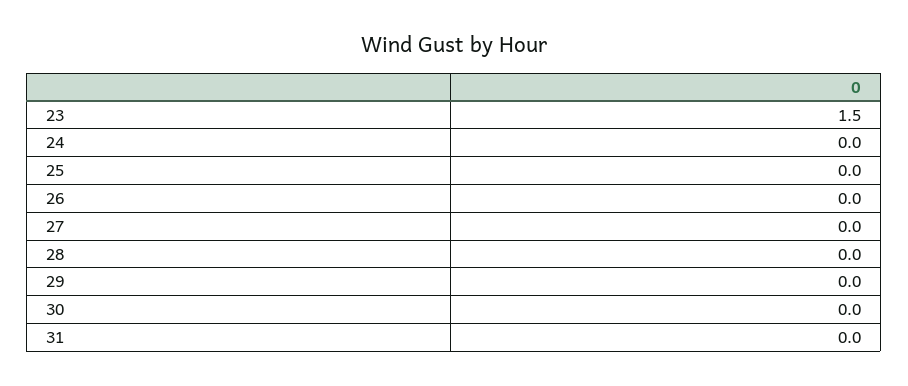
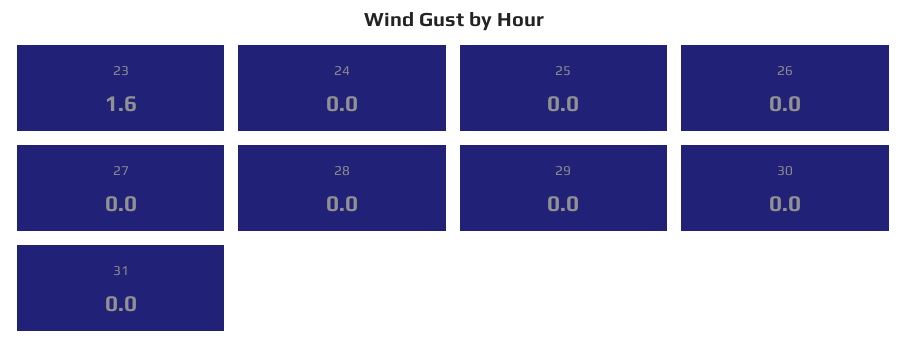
  {
-   "23": 1.5,
+   "23": 1.6,
    "24": 0,
    "25": 0,
    "26": 0,
    "27": 0,
    "28": 0,
    "29": 0,
    "30": 0,
    "31": 0
  }

